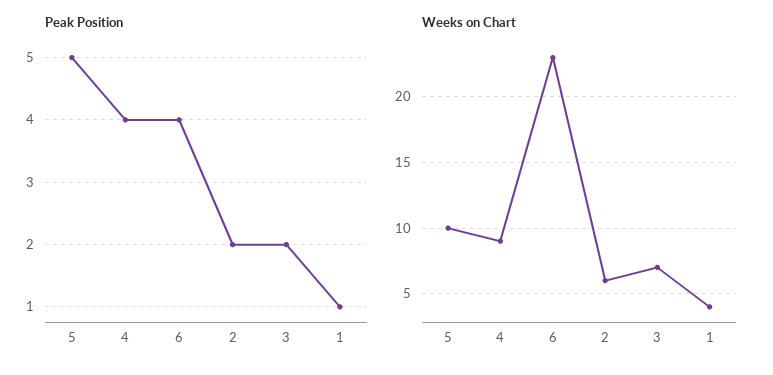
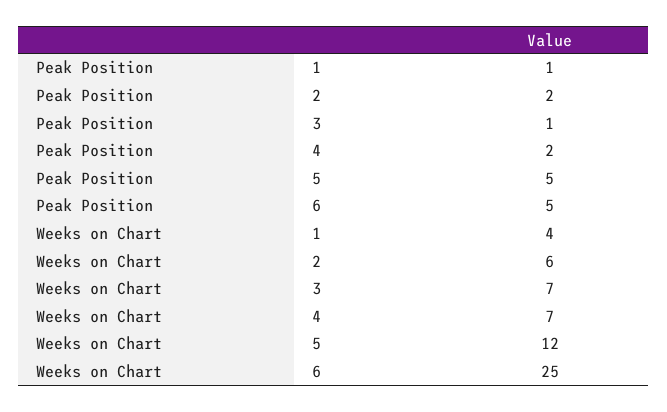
  {
    "Peak Position": {
      "5": 5,
-     "4": 4,
+     "4": 2,
-     "6": 4,
+     "6": 5,
      "2": 2,
-     "3": 2,
+     "3": 1,
      "1": 1
    },
    "Weeks on Chart": {
-     "5": 10,
+     "5": 12,
-     "4": 9,
+     "4": 7,
-     "6": 23,
+     "6": 25,
      "2": 6,
      "3": 7,
      "1": 4
    }
  }

